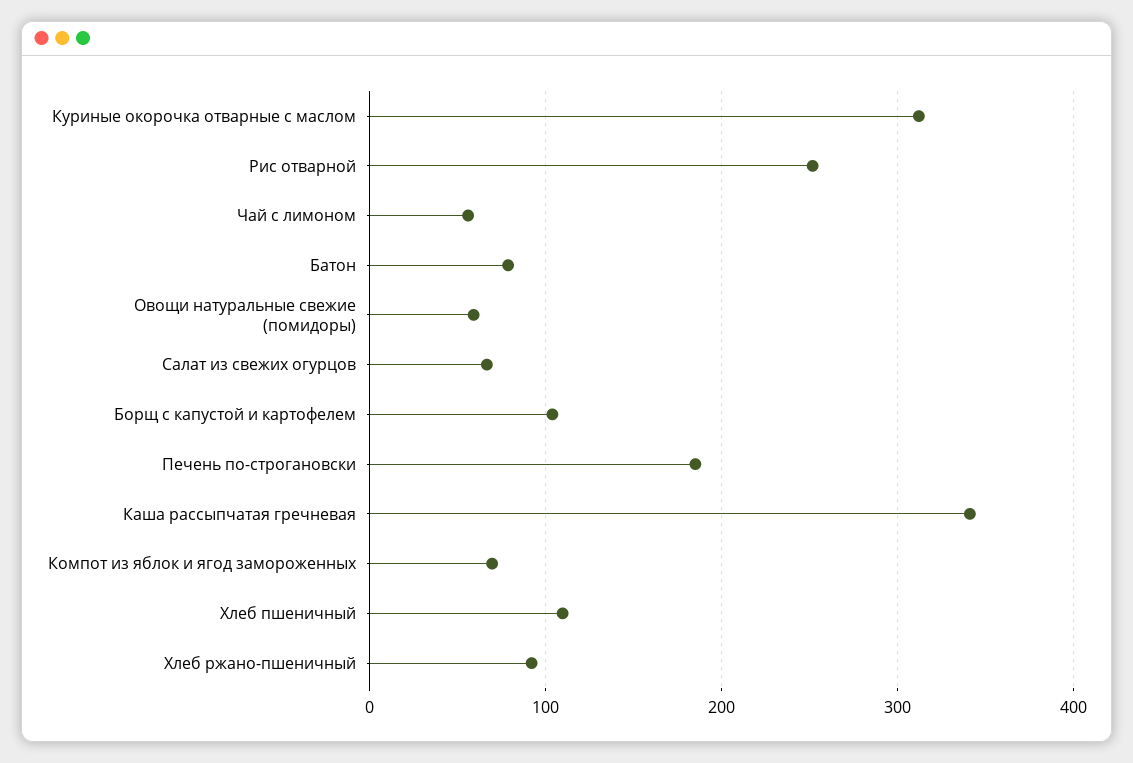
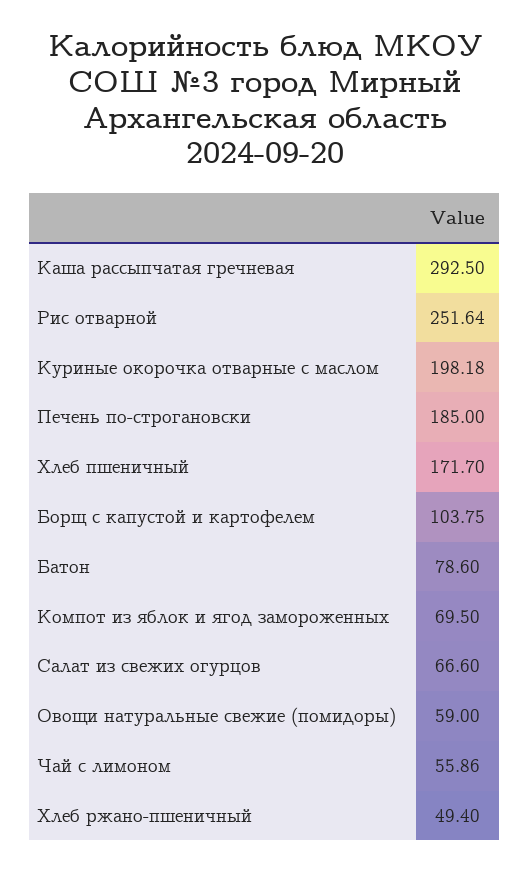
  {
-   "Куриные окорочка отварные с маслом": 310,
+   "Куриные окорочка отварные с маслом": 198.18,
    "Рис отварной": 251.64,
    "Чай с лимоном": 55.86,
    "Батон": 78.6,
    "Овощи натуральные свежие (помидоры)": 59,
    "Салат из свежих огурцов": 66.6,
    "Борщ с капустой и картофелем": 103.75,
    "Печень по-строгановски": 185,
-   "Каша рассыпчатая гречневая": 340,
+   "Каша рассыпчатая гречневая": 292.5,
    "Компот из яблок и ягод замороженных": 69.5,
-   "Хлеб пшеничный": 110,
+   "Хлеб пшеничный": 171.7,
-   "Хлеб ржано-пшеничный": 90
+   "Хлеб ржано-пшеничный": 49.4
  }

